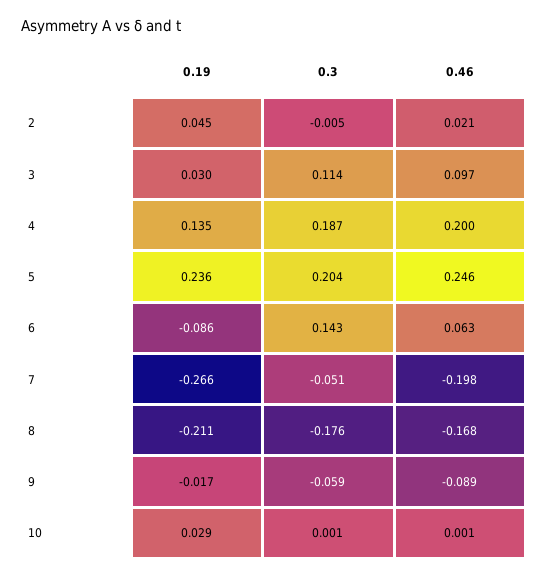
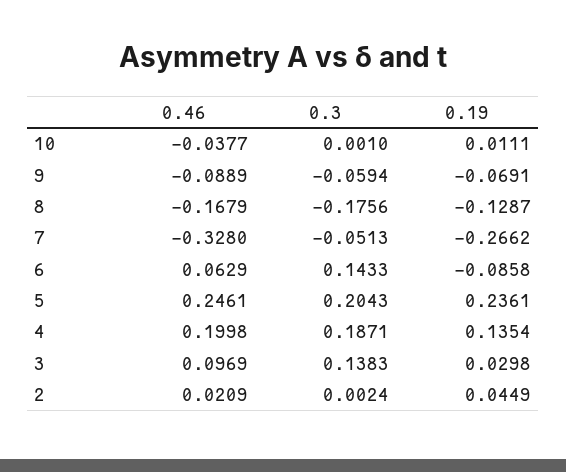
  {
    "0.19": {
      "2": 0.0449,
      "3": 0.0298,
      "4": 0.1354,
      "5": 0.2361,
      "6": -0.0858,
      "7": -0.2662,
-     "8": -0.211,
+     "8": -0.1287,
-     "9": -0.017,
+     "9": -0.0691,
-     "10": 0.029
+     "10": 0.0111
    },
    "0.3": {
-     "2": -0.005,
+     "2": 0.0024,
-     "3": 0.114,
+     "3": 0.1383,
      "4": 0.1871,
      "5": 0.2043,
      "6": 0.1433,
      "7": -0.0513,
      "8": -0.1756,
      "9": -0.0594,
      "10": 0.001
    },
    "0.46": {
      "2": 0.0209,
      "3": 0.0969,
      "4": 0.1998,
      "5": 0.2461,
      "6": 0.0629,
-     "7": -0.198,
+     "7": -0.328,
      "8": -0.1679,
      "9": -0.0889,
-     "10": 0.001
+     "10": -0.0377
    }
  }

